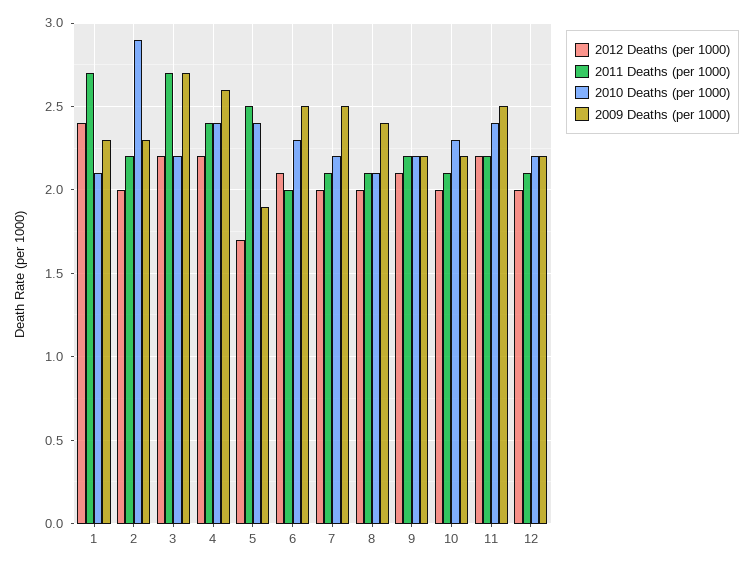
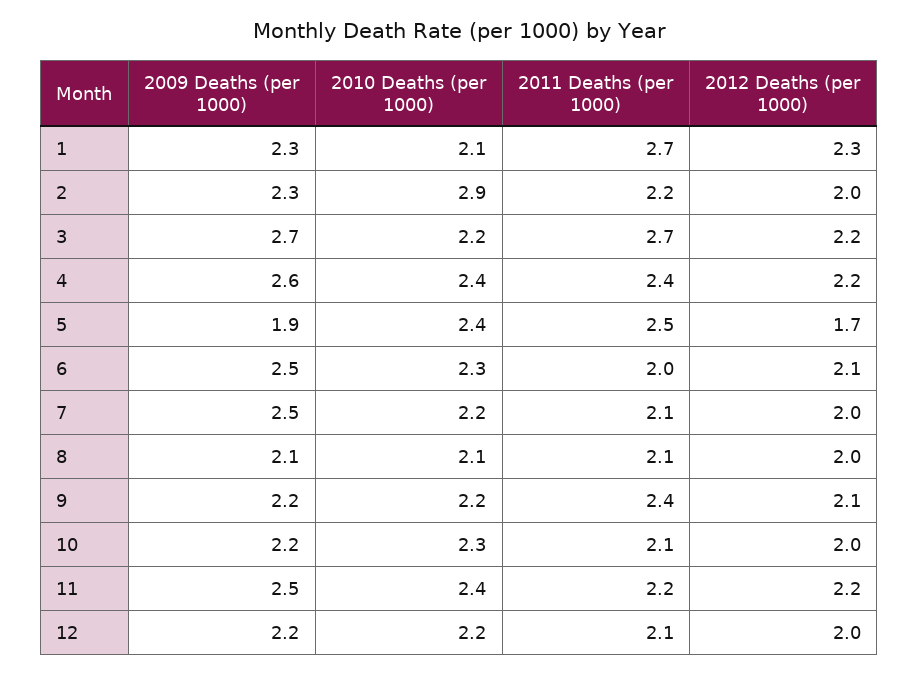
  {
    "2012 Deaths (per 1000)": {
-     "1": 2.4,
+     "1": 2.3,
      "2": 2,
      "3": 2.2,
      "4": 2.2,
      "5": 1.7,
      "6": 2.1,
      "7": 2,
      "8": 2,
      "9": 2.1,
      "10": 2,
      "11": 2.2,
      "12": 2
    },
    "2011 Deaths (per 1000)": {
      "1": 2.7,
      "2": 2.2,
      "3": 2.7,
      "4": 2.4,
      "5": 2.5,
      "6": 2,
      "7": 2.1,
      "8": 2.1,
-     "9": 2.2,
+     "9": 2.4,
      "10": 2.1,
      "11": 2.2,
      "12": 2.1
    },
    "2010 Deaths (per 1000)": {
      "1": 2.1,
      "2": 2.9,
      "3": 2.2,
      "4": 2.4,
      "5": 2.4,
      "6": 2.3,
      "7": 2.2,
      "8": 2.1,
      "9": 2.2,
      "10": 2.3,
      "11": 2.4,
      "12": 2.2
    },
    "2009 Deaths (per 1000)": {
      "1": 2.3,
      "2": 2.3,
      "3": 2.7,
      "4": 2.6,
      "5": 1.9,
      "6": 2.5,
      "7": 2.5,
-     "8": 2.4,
+     "8": 2.1,
      "9": 2.2,
      "10": 2.2,
      "11": 2.5,
      "12": 2.2
    }
  }

